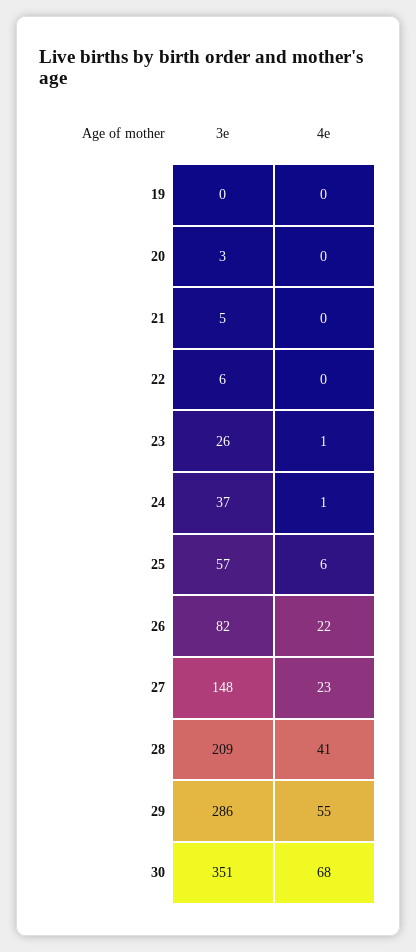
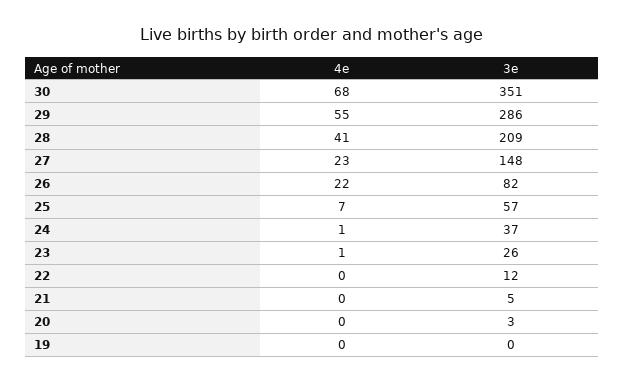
  {
    "3e": {
      "19": 0,
      "20": 3,
      "21": 5,
-     "22": 6,
+     "22": 12,
      "23": 26,
      "24": 37,
      "25": 57,
      "26": 82,
      "27": 148,
      "28": 209,
      "29": 286,
      "30": 351
    },
    "4e": {
      "19": 0,
      "20": 0,
      "21": 0,
      "22": 0,
      "23": 1,
      "24": 1,
-     "25": 6,
+     "25": 7,
      "26": 22,
      "27": 23,
      "28": 41,
      "29": 55,
      "30": 68
    }
  }

